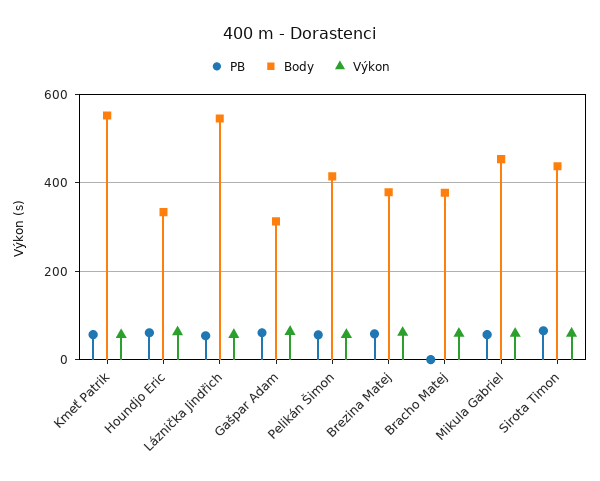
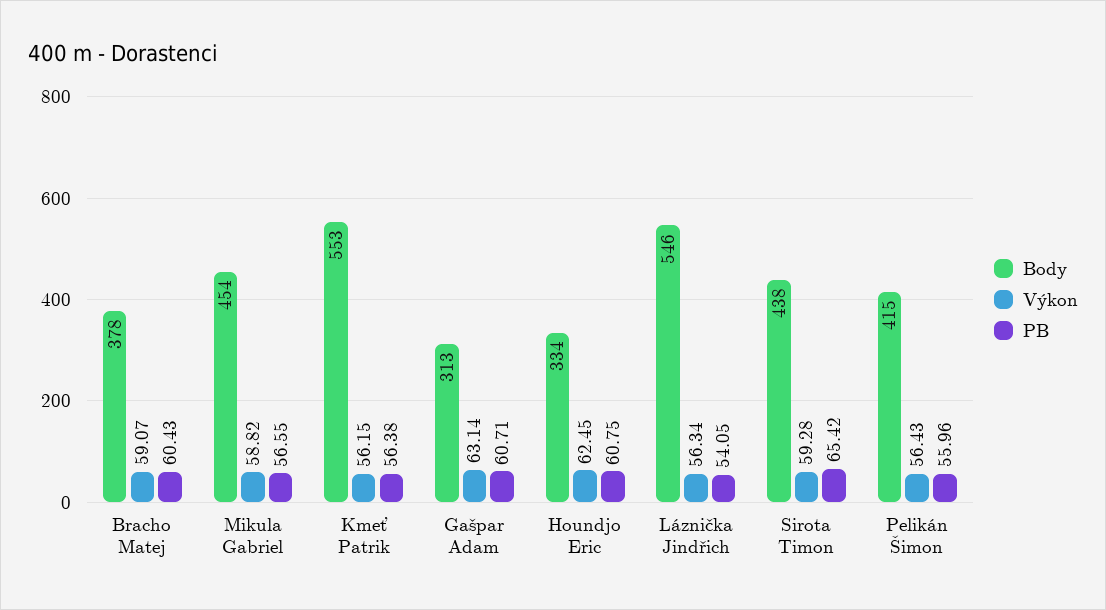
  {
    "PB": {
      "Kmeť Patrik": 56.38,
      "Houndjo Eric": 60.75,
      "Láznička Jindřich": 54.05,
      "Gašpar Adam": 60.71,
      "Pelikán Šimon": 55.96,
-     "Brezina Matej": 60,
-     "Bracho Matej": 0,
+     "Bracho Matej": 60.43,
      "Mikula Gabriel": 56.55,
      "Sirota Timon": 65.42
    },
    "Body": {
      "Kmeť Patrik": 553,
      "Houndjo Eric": 334,
      "Láznička Jindřich": 546,
      "Gašpar Adam": 313,
      "Pelikán Šimon": 415,
-     "Brezina Matej": 380,
      "Bracho Matej": 378,
      "Mikula Gabriel": 454,
      "Sirota Timon": 438
    },
    "Výkon": {
      "Kmeť Patrik": 56.15,
      "Houndjo Eric": 62.45,
      "Láznička Jindřich": 56.34,
      "Gašpar Adam": 63.14,
      "Pelikán Šimon": 56.43,
-     "Brezina Matej": 60,
      "Bracho Matej": 59.07,
      "Mikula Gabriel": 58.82,
      "Sirota Timon": 59.28
    }
  }

